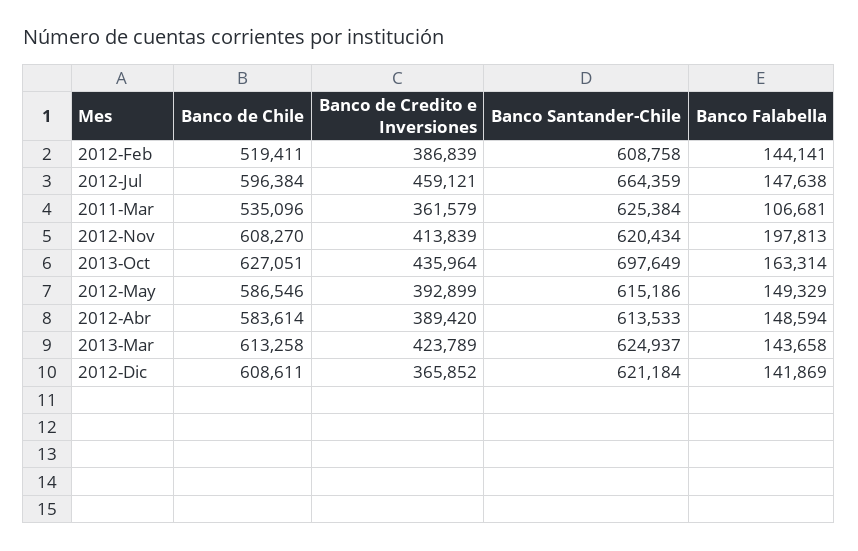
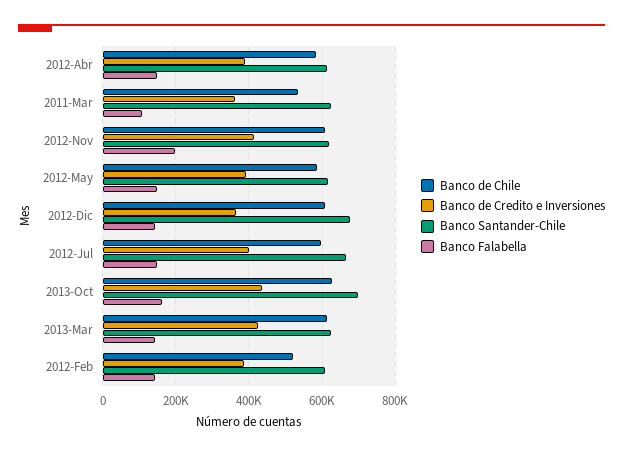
  {
    "Banco de Chile": {
      "2012-Feb": 519411,
      "2012-Jul": 596384,
      "2011-Mar": 535096,
      "2012-Nov": 608270,
      "2013-Oct": 627051,
      "2012-May": 586546,
      "2012-Abr": 583614,
      "2013-Mar": 613258,
      "2012-Dic": 608611
    },
    "Banco de Credito e Inversiones": {
      "2012-Feb": 386839,
-     "2012-Jul": 459121,
+     "2012-Jul": 400000,
      "2011-Mar": 361579,
      "2012-Nov": 413839,
      "2013-Oct": 435964,
      "2012-May": 392899,
      "2012-Abr": 389420,
      "2013-Mar": 423789,
      "2012-Dic": 365852
    },
    "Banco Santander-Chile": {
      "2012-Feb": 608758,
      "2012-Jul": 664359,
      "2011-Mar": 625384,
      "2012-Nov": 620434,
      "2013-Oct": 697649,
      "2012-May": 615186,
      "2012-Abr": 613533,
      "2013-Mar": 624937,
-     "2012-Dic": 621184
+     "2012-Dic": 680000
    },
    "Banco Falabella": {
      "2012-Feb": 144141,
      "2012-Jul": 147638,
      "2011-Mar": 106681,
      "2012-Nov": 197813,
      "2013-Oct": 163314,
      "2012-May": 149329,
      "2012-Abr": 148594,
      "2013-Mar": 143658,
      "2012-Dic": 141869
    }
  }

